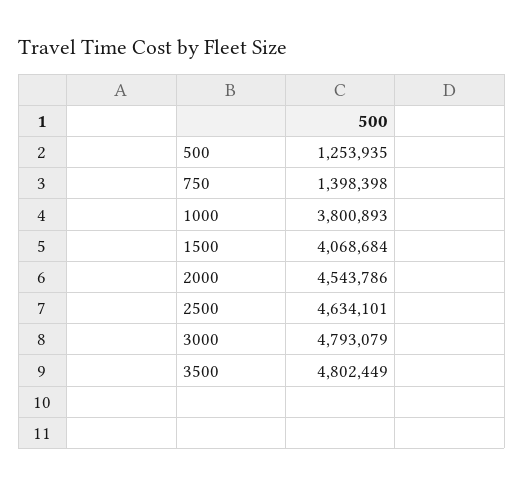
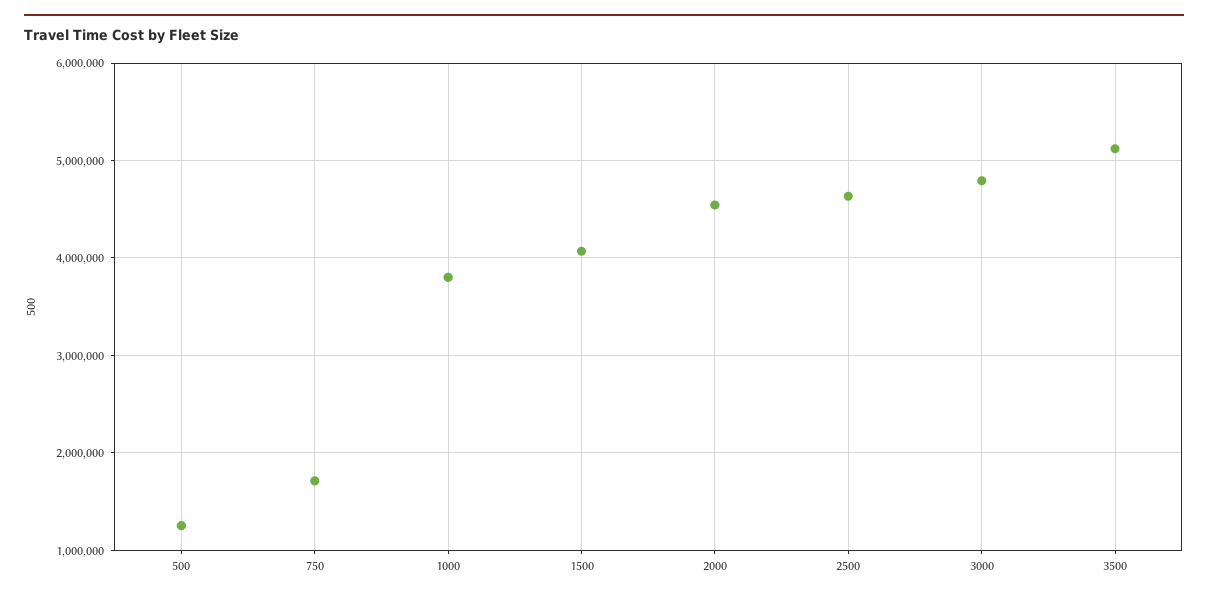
  {
    "500": 1253935,
-   "750": 1398398,
+   "750": 1700000,
    "1000": 3800893,
    "1500": 4068684,
    "2000": 4543786,
    "2500": 4634101,
    "3000": 4793079,
-   "3500": 4802449
+   "3500": 5100000
  }

